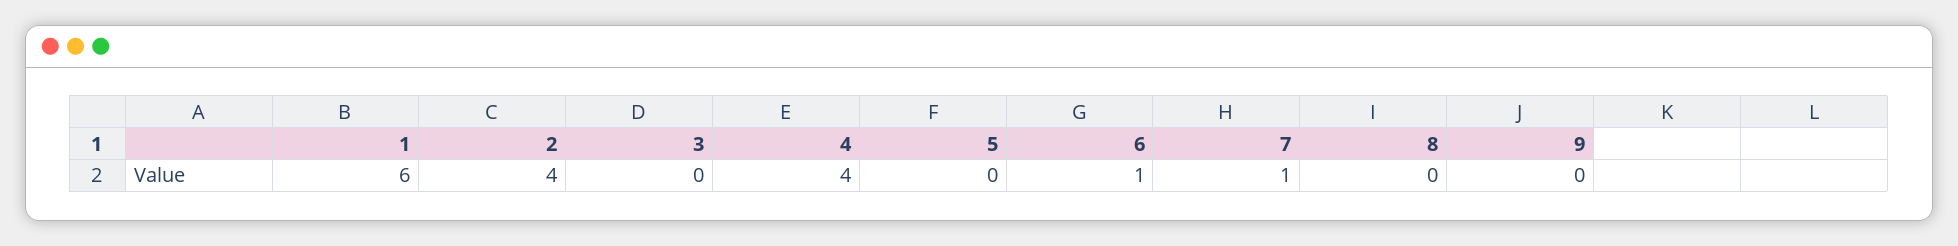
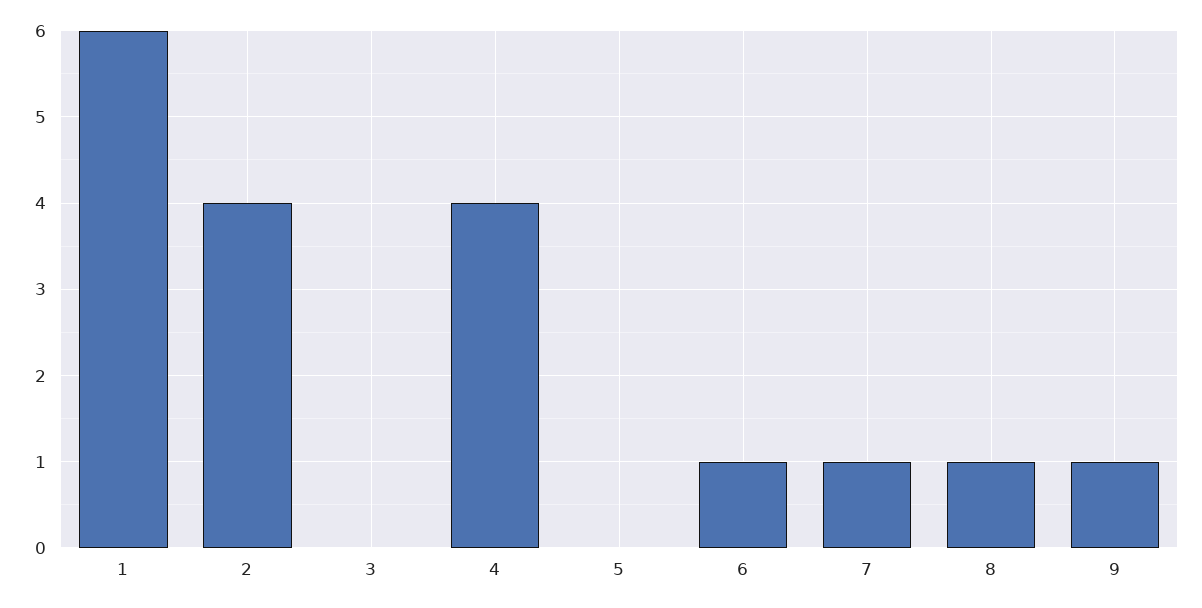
  {
    "1": 6,
    "2": 4,
    "3": 0,
    "4": 4,
    "5": 0,
    "6": 1,
    "7": 1,
-   "8": 0,
+   "8": 1,
-   "9": 0
+   "9": 1
  }

